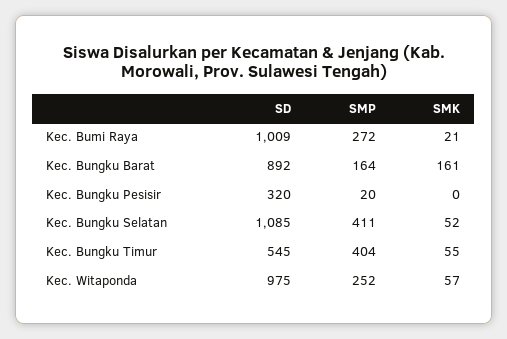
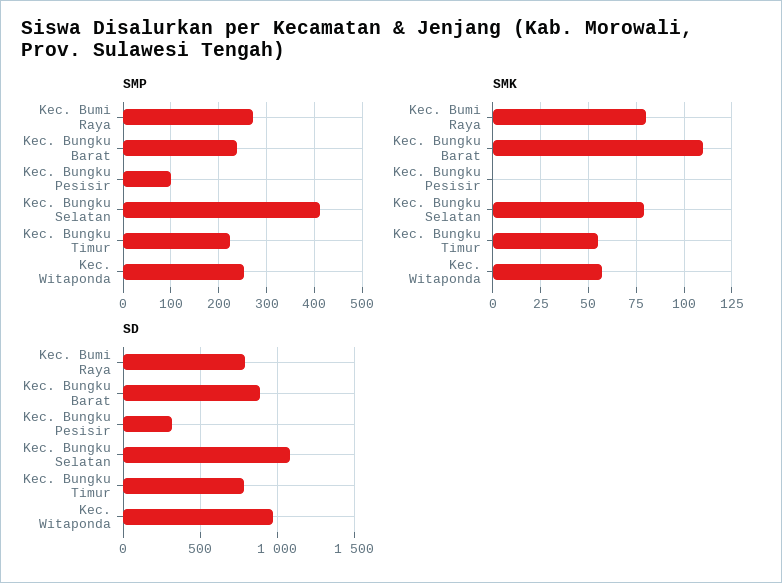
  {
    "SD": {
-     "Kec. Bumi Raya": 1009,
+     "Kec. Bumi Raya": 800,
      "Kec. Bungku Barat": 892,
      "Kec. Bungku Pesisir": 320,
      "Kec. Bungku Selatan": 1085,
-     "Kec. Bungku Timur": 545,
+     "Kec. Bungku Timur": 800,
      "Kec. Witaponda": 975
    },
    "SMP": {
      "Kec. Bumi Raya": 272,
-     "Kec. Bungku Barat": 164,
+     "Kec. Bungku Barat": 240,
-     "Kec. Bungku Pesisir": 20,
+     "Kec. Bungku Pesisir": 100,
      "Kec. Bungku Selatan": 411,
-     "Kec. Bungku Timur": 404,
+     "Kec. Bungku Timur": 220,
      "Kec. Witaponda": 252
    },
    "SMK": {
-     "Kec. Bumi Raya": 21,
+     "Kec. Bumi Raya": 80,
-     "Kec. Bungku Barat": 161,
+     "Kec. Bungku Barat": 110,
      "Kec. Bungku Pesisir": 0,
-     "Kec. Bungku Selatan": 52,
+     "Kec. Bungku Selatan": 80,
      "Kec. Bungku Timur": 55,
      "Kec. Witaponda": 57
    }
  }

